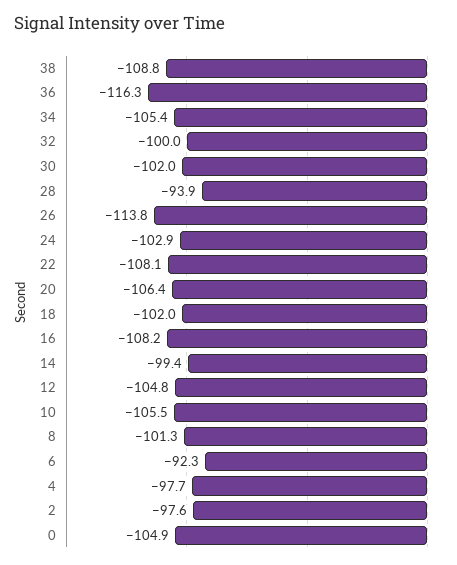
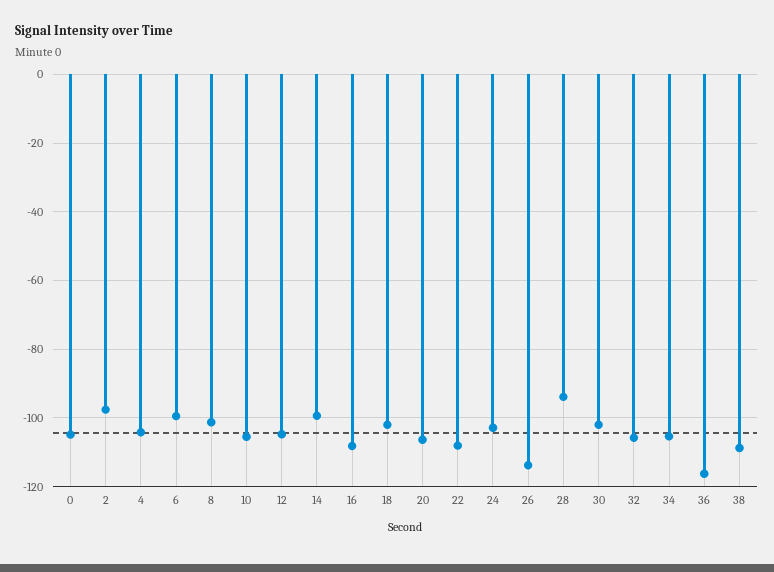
  {
    "38": -108.8,
    "36": -116.3,
    "34": -105.4,
-   "32": -100,
+   "32": -106,
    "30": -102,
    "28": -93.9,
    "26": -113.8,
    "24": -102.9,
    "22": -108.1,
    "20": -106.4,
    "18": -102,
    "16": -108.2,
    "14": -99.4,
    "12": -104.8,
    "10": -105.5,
    "8": -101.3,
-   "6": -92.3,
+   "6": -100,
-   "4": -97.7,
+   "4": -104,
    "2": -97.6,
    "0": -104.9
  }

